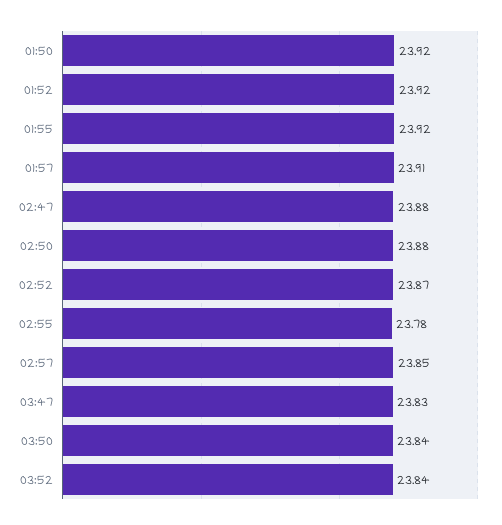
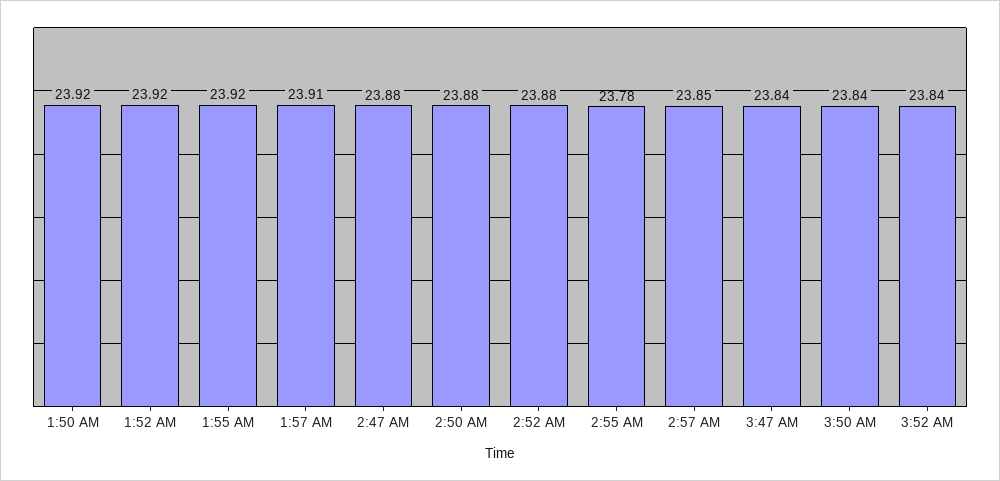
  {
    "01:50": 23.92,
    "01:52": 23.92,
    "01:55": 23.92,
    "01:57": 23.91,
    "02:47": 23.88,
    "02:50": 23.88,
-   "02:52": 23.87,
+   "02:52": 23.88,
    "02:55": 23.78,
    "02:57": 23.85,
-   "03:47": 23.83,
+   "03:47": 23.84,
    "03:50": 23.84,
    "03:52": 23.84
  }

